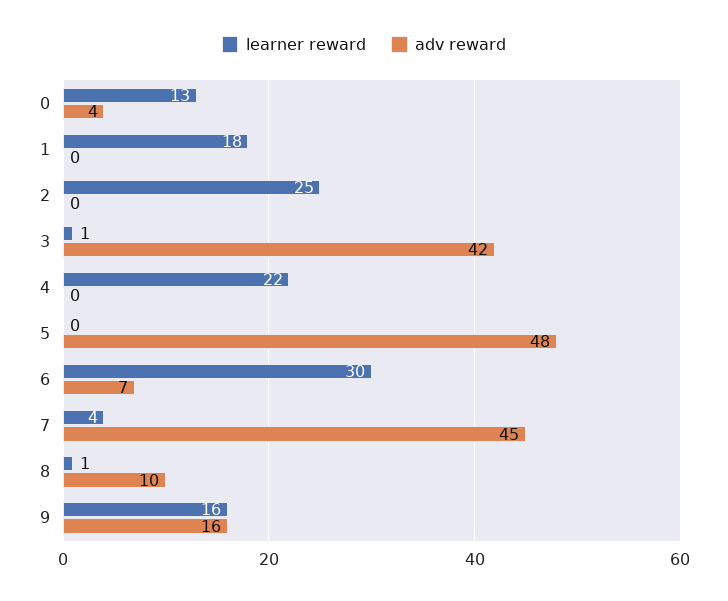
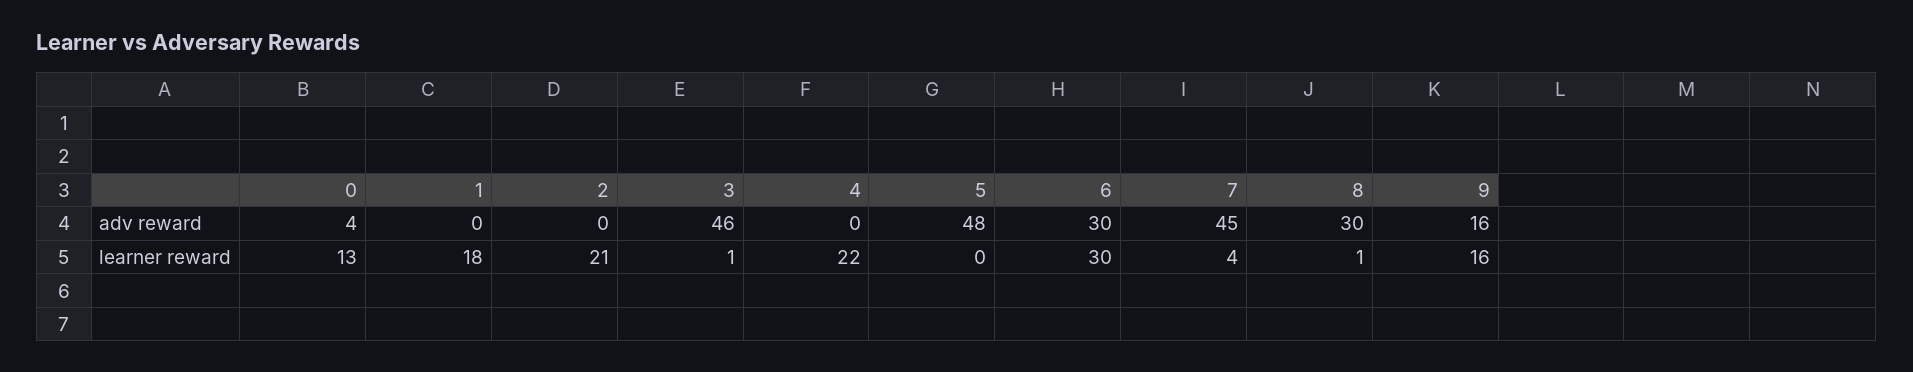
  {
    "learner reward": {
      "0": 13,
      "1": 18,
-     "2": 25,
+     "2": 21,
      "3": 1,
      "4": 22,
      "5": 0,
      "6": 30,
      "7": 4,
      "8": 1,
      "9": 16
    },
    "adv reward": {
      "0": 4,
      "1": 0,
      "2": 0,
-     "3": 42,
+     "3": 46,
      "4": 0,
      "5": 48,
-     "6": 7,
+     "6": 30,
      "7": 45,
-     "8": 10,
+     "8": 30,
      "9": 16
    }
  }

